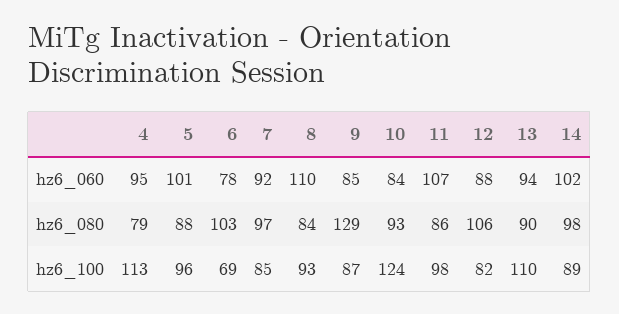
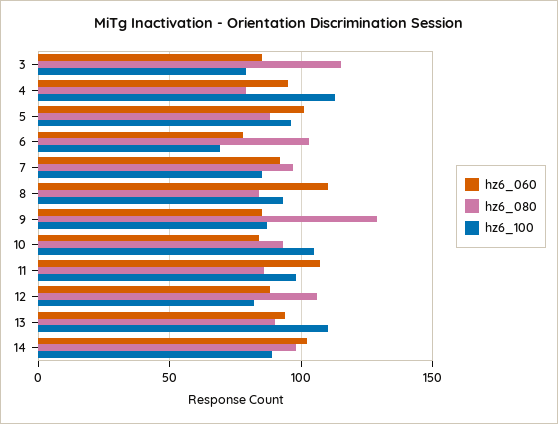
  {
    "hz6_060": {
      "4": 95,
      "5": 101,
      "6": 78,
      "7": 92,
      "8": 110,
      "9": 85,
      "10": 84,
      "11": 107,
      "12": 88,
      "13": 94,
-     "14": 102
+     "14": 102,
+     "3": 85
    },
    "hz6_080": {
      "4": 79,
      "5": 88,
      "6": 103,
      "7": 97,
      "8": 84,
      "9": 129,
      "10": 93,
      "11": 86,
      "12": 106,
      "13": 90,
-     "14": 98
+     "14": 98,
+     "3": 115
    },
    "hz6_100": {
      "4": 113,
      "5": 96,
      "6": 69,
      "7": 85,
      "8": 93,
      "9": 87,
-     "10": 124,
+     "10": 105,
      "11": 98,
      "12": 82,
      "13": 110,
-     "14": 89
+     "14": 89,
+     "3": 80
    }
  }

